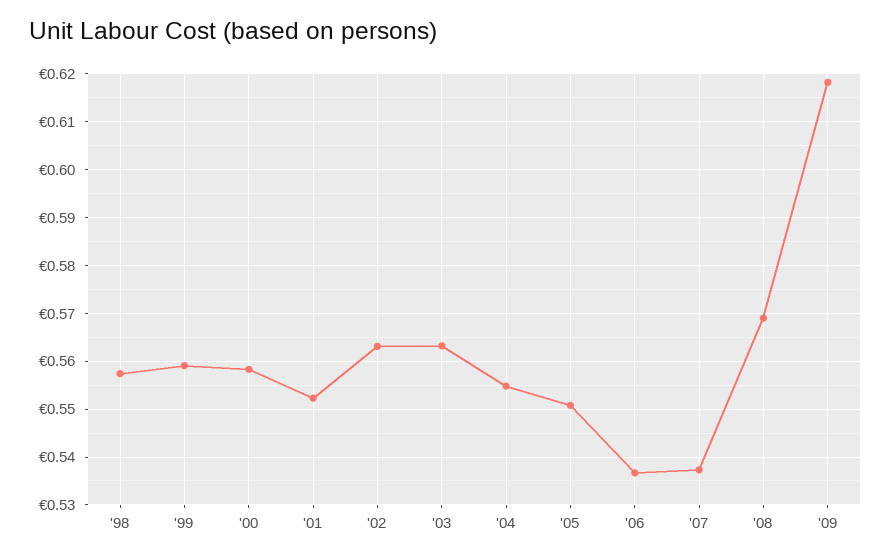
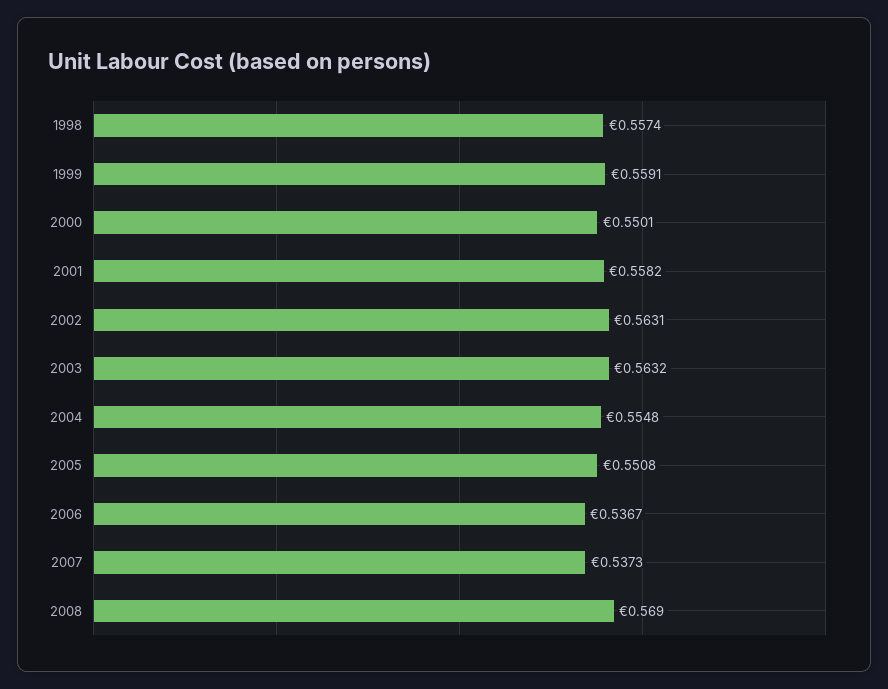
  {
    "'98": 0.5574,
    "'99": 0.5591,
-   "'00": 0.558,
+   "'00": 0.5501,
-   "'01": 0.552,
+   "'01": 0.5582,
    "'02": 0.5631,
    "'03": 0.5632,
    "'04": 0.5548,
    "'05": 0.5508,
    "'06": 0.5367,
    "'07": 0.5373,
-   "'08": 0.569,
+   "'08": 0.569
-   "'09": 0.618
  }

